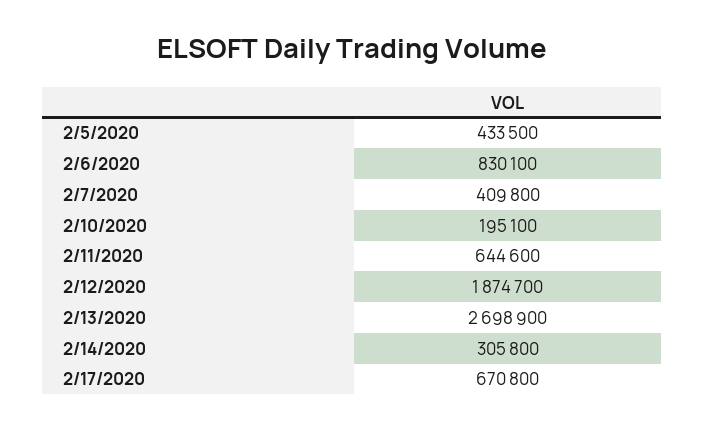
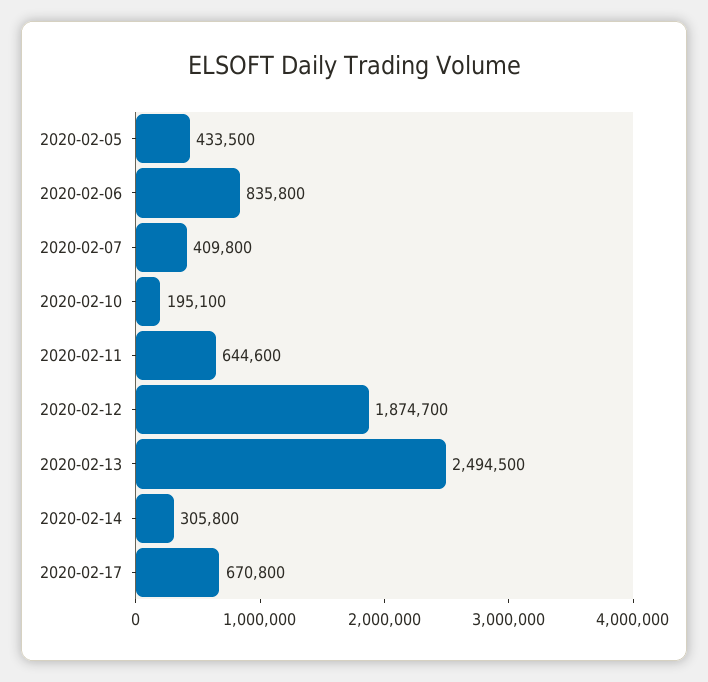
  {
    "2/5/2020": 433500,
-   "2/6/2020": 830100,
+   "2/6/2020": 835800,
    "2/7/2020": 409800,
    "2/10/2020": 195100,
    "2/11/2020": 644600,
    "2/12/2020": 1874700,
-   "2/13/2020": 2698900,
+   "2/13/2020": 2494500,
    "2/14/2020": 305800,
    "2/17/2020": 670800
  }

